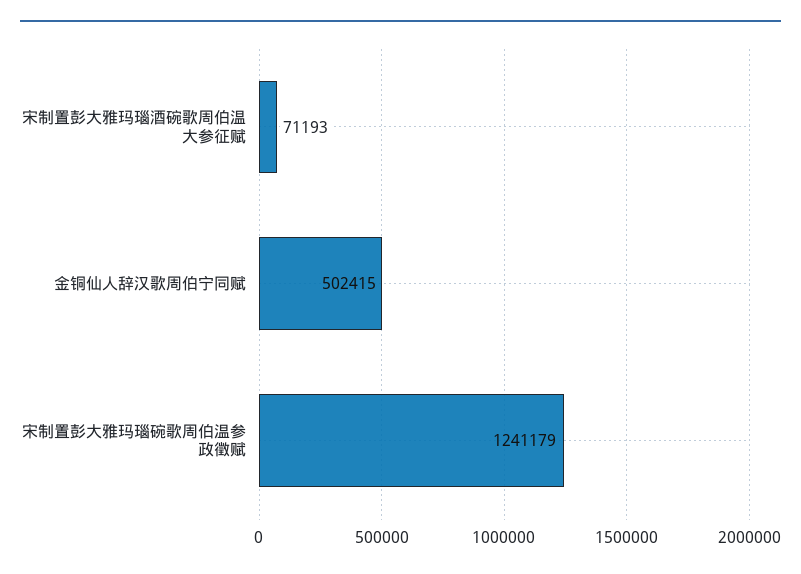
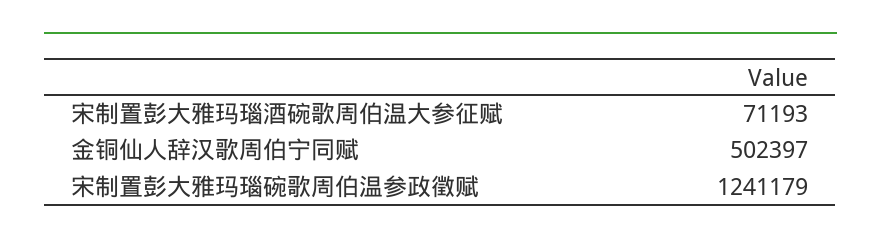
  {
    "宋制置彭大雅玛瑙酒碗歌周伯温大参征赋": 71193,
-   "金铜仙人辞汉歌周伯宁同赋": 502415,
+   "金铜仙人辞汉歌周伯宁同赋": 502397,
    "宋制置彭大雅玛瑙碗歌周伯温参政徵赋": 1241179
  }

